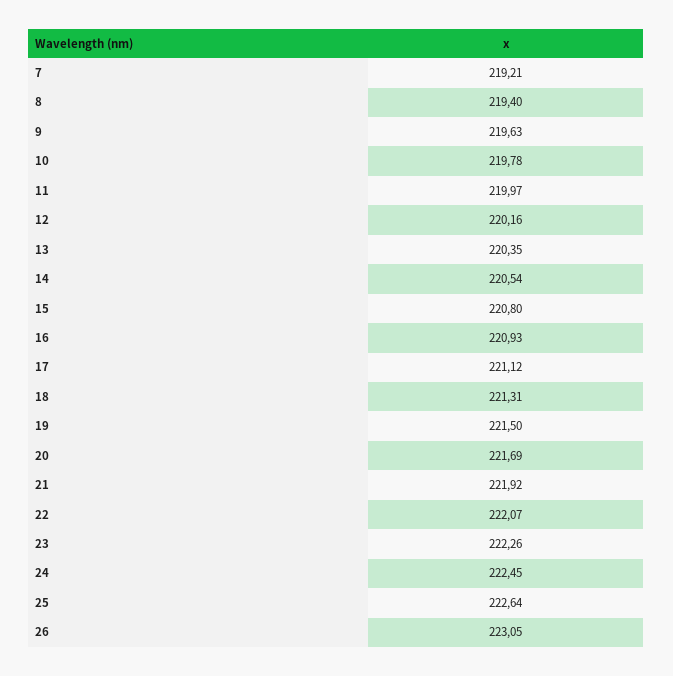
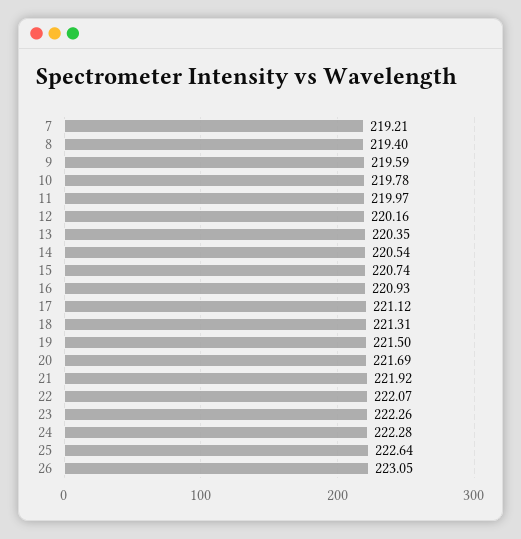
  {
    "7": 219.21,
    "8": 219.4,
-   "9": 219.63,
+   "9": 219.59,
    "10": 219.78,
    "11": 219.97,
    "12": 220.16,
    "13": 220.35,
    "14": 220.54,
-   "15": 220.8,
+   "15": 220.74,
    "16": 220.93,
    "17": 221.12,
    "18": 221.31,
    "19": 221.5,
    "20": 221.69,
    "21": 221.92,
    "22": 222.07,
    "23": 222.26,
-   "24": 222.45,
+   "24": 222.28,
    "25": 222.64,
    "26": 223.05
  }

